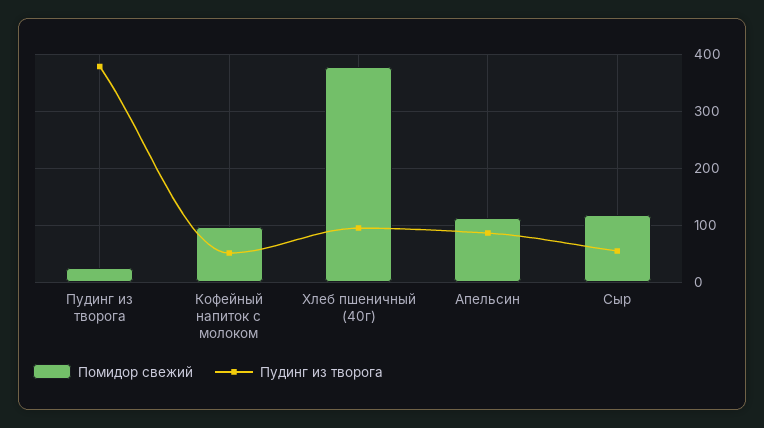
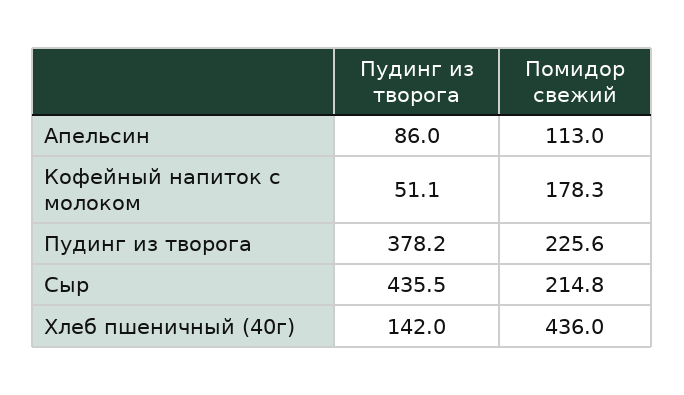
  {
    "Помидор свежий": {
-     "Пудинг из творога": 20,
+     "Пудинг из творога": 225.6,
-     "Кофейный напиток с молоком": 100,
+     "Кофейный напиток с молоком": 178.3,
-     "Хлеб пшеничный (40г)": 380,
+     "Хлеб пшеничный (40г)": 436,
      "Апельсин": 113,
-     "Сыр": 120
+     "Сыр": 214.8
    },
    "Пудинг из творога": {
      "Пудинг из творога": 378.2,
      "Кофейный напиток с молоком": 51.1,
-     "Хлеб пшеничный (40г)": 100,
+     "Хлеб пшеничный (40г)": 142,
      "Апельсин": 86,
-     "Сыр": 60
+     "Сыр": 435.5
    }
  }

